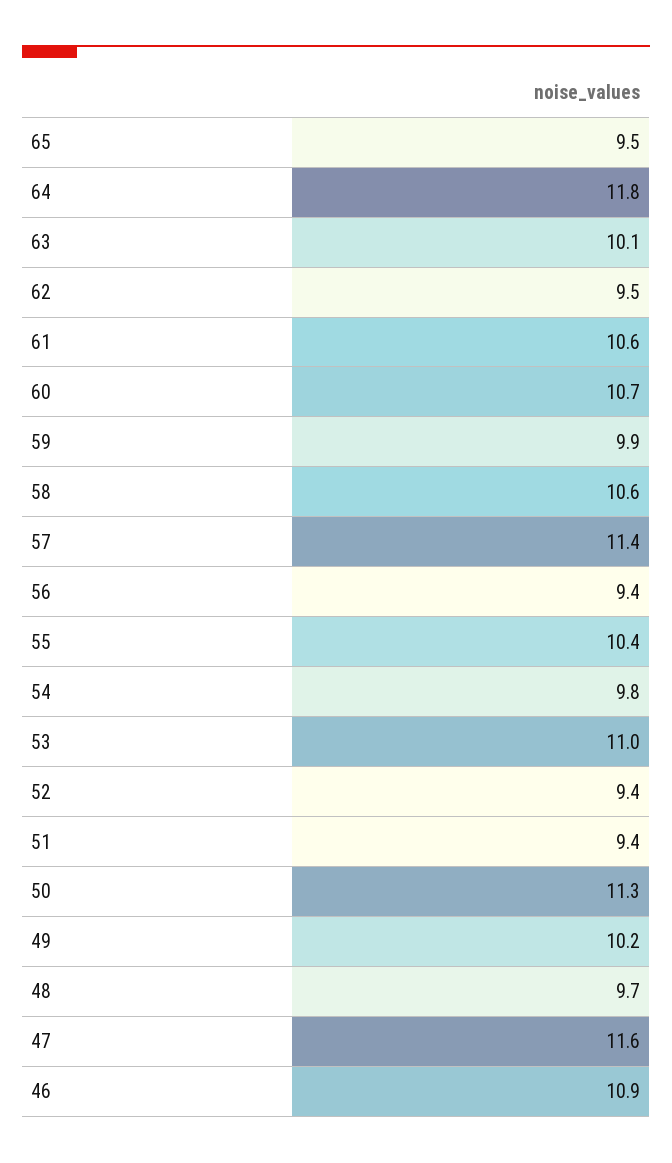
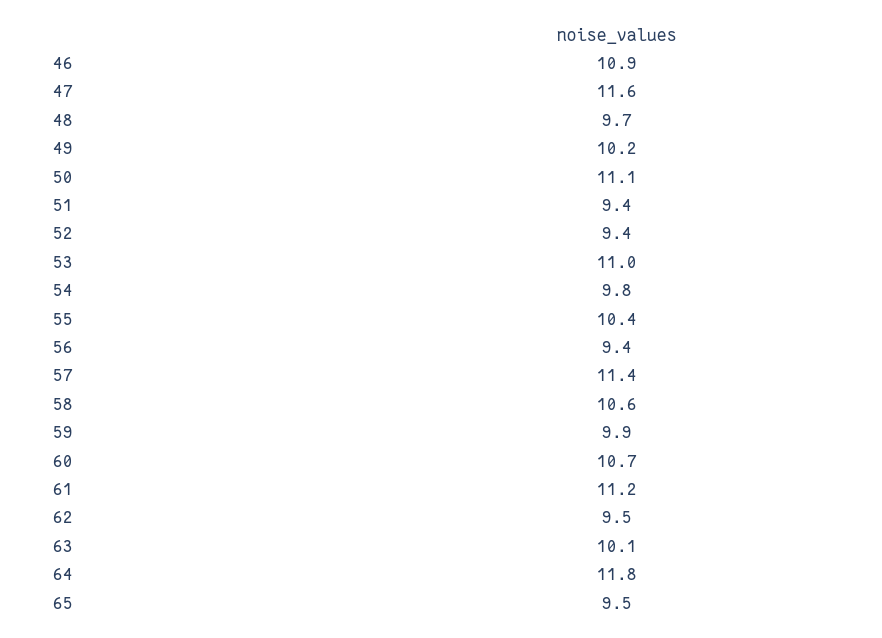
  {
    "65": 9.5,
    "64": 11.8,
    "63": 10.1,
    "62": 9.5,
-   "61": 10.6,
+   "61": 11.2,
    "60": 10.7,
    "59": 9.9,
    "58": 10.6,
    "57": 11.4,
    "56": 9.4,
    "55": 10.4,
    "54": 9.8,
    "53": 11,
    "52": 9.4,
    "51": 9.4,
-   "50": 11.3,
+   "50": 11.1,
    "49": 10.2,
    "48": 9.7,
    "47": 11.6,
    "46": 10.9
  }

